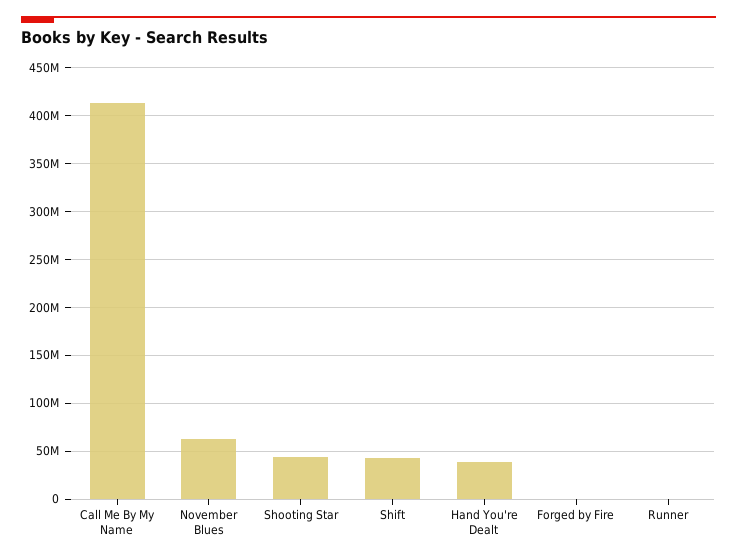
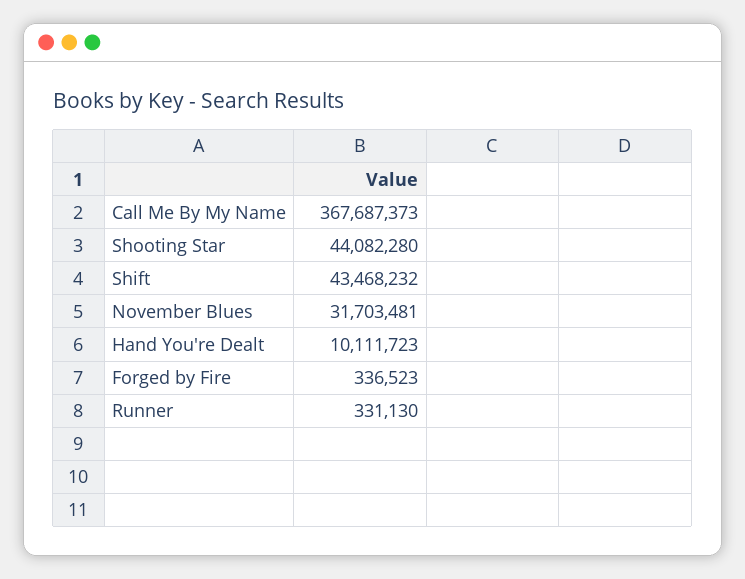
  {
-   "Call Me By My Name": 410000000,
+   "Call Me By My Name": 367687373,
-   "November Blues": 60000000,
+   "November Blues": 31703481,
    "Shooting Star": 44082280,
    "Shift": 43468232,
-   "Hand You're Dealt": 40000000,
+   "Hand You're Dealt": 10111723,
    "Forged by Fire": 336523,
    "Runner": 331130
  }

